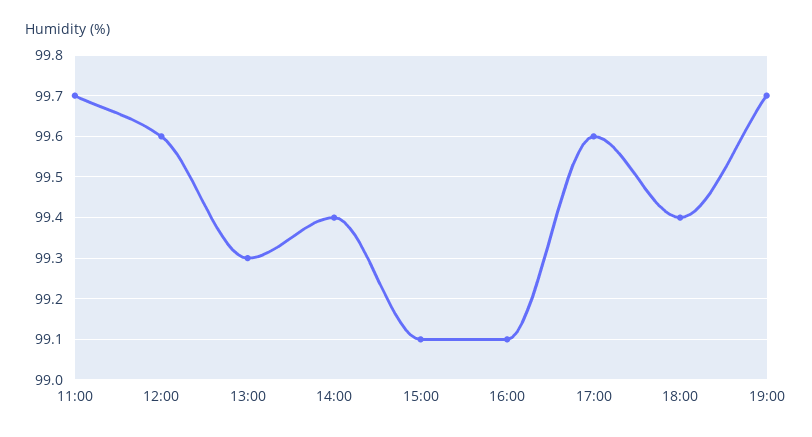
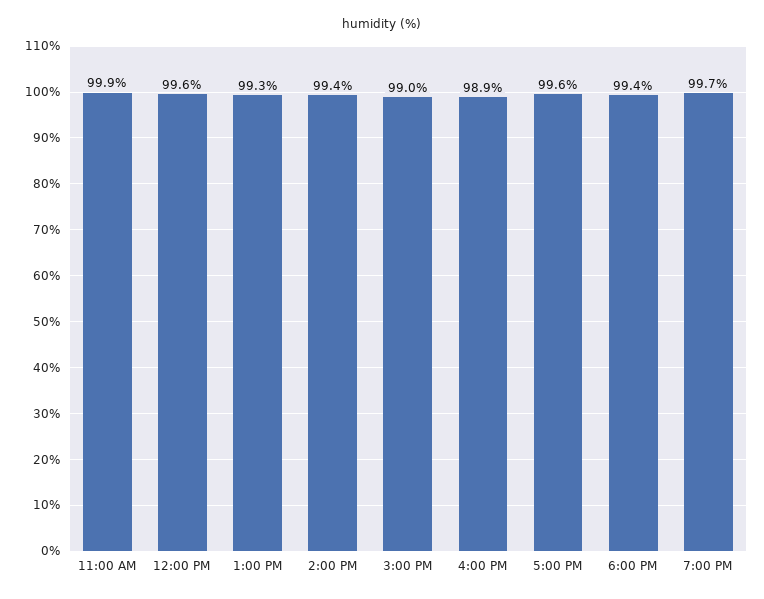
  {
-   "11:00": 99.7,
+   "11:00": 99.9,
    "12:00": 99.6,
    "13:00": 99.3,
    "14:00": 99.4,
-   "15:00": 99.1,
+   "15:00": 99,
-   "16:00": 99.1,
+   "16:00": 98.9,
    "17:00": 99.6,
    "18:00": 99.4,
    "19:00": 99.7
  }

